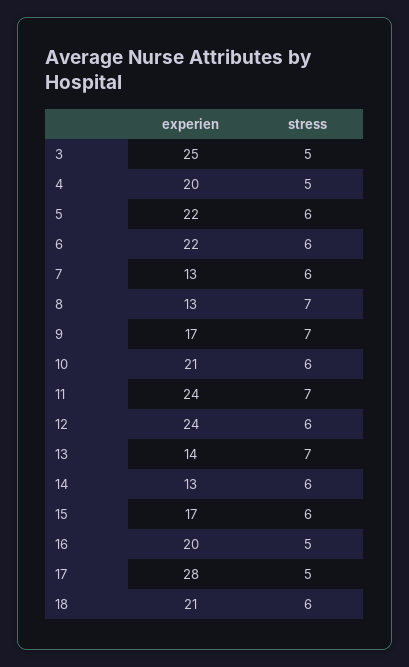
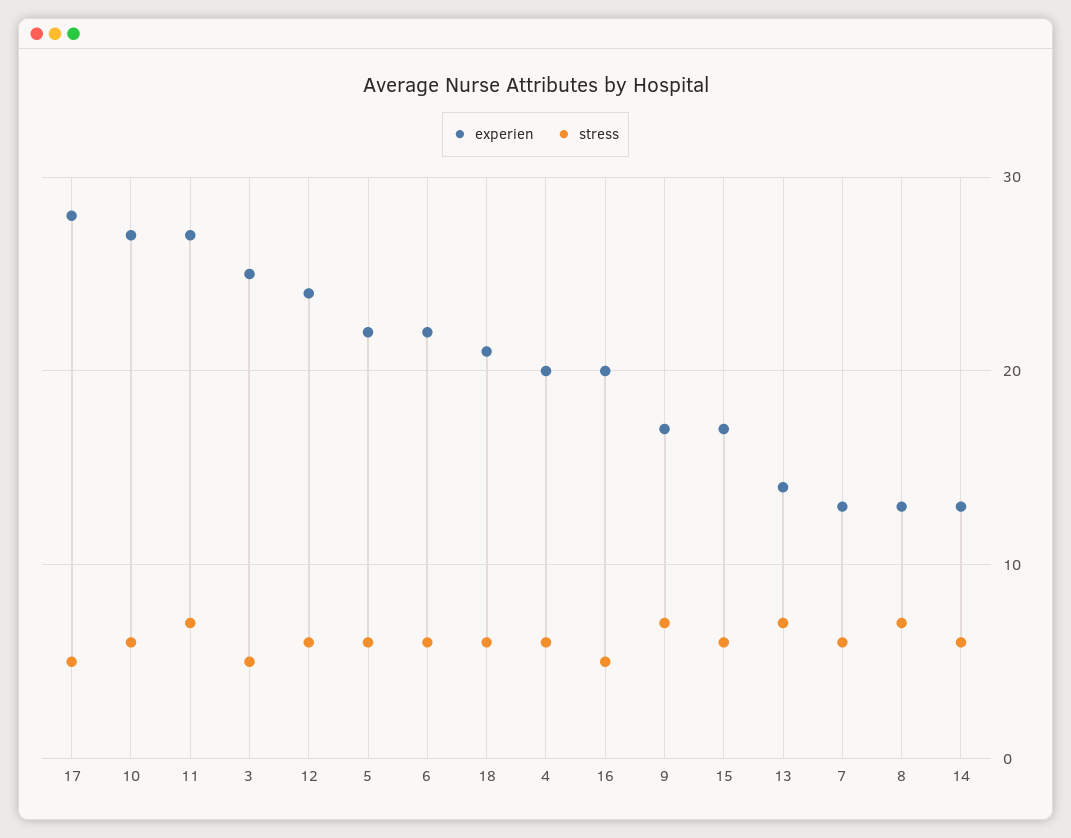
  {
    "experien": {
      "3": 25,
      "4": 20,
      "5": 22,
      "6": 22,
      "7": 13,
      "8": 13,
      "9": 17,
-     "10": 21,
+     "10": 27,
-     "11": 24,
+     "11": 27,
      "12": 24,
      "13": 14,
      "14": 13,
      "15": 17,
      "16": 20,
      "17": 28,
      "18": 21
    },
    "stress": {
      "3": 5,
-     "4": 5,
+     "4": 6,
      "5": 6,
      "6": 6,
      "7": 6,
      "8": 7,
      "9": 7,
      "10": 6,
      "11": 7,
      "12": 6,
      "13": 7,
      "14": 6,
      "15": 6,
      "16": 5,
      "17": 5,
      "18": 6
    }
  }

